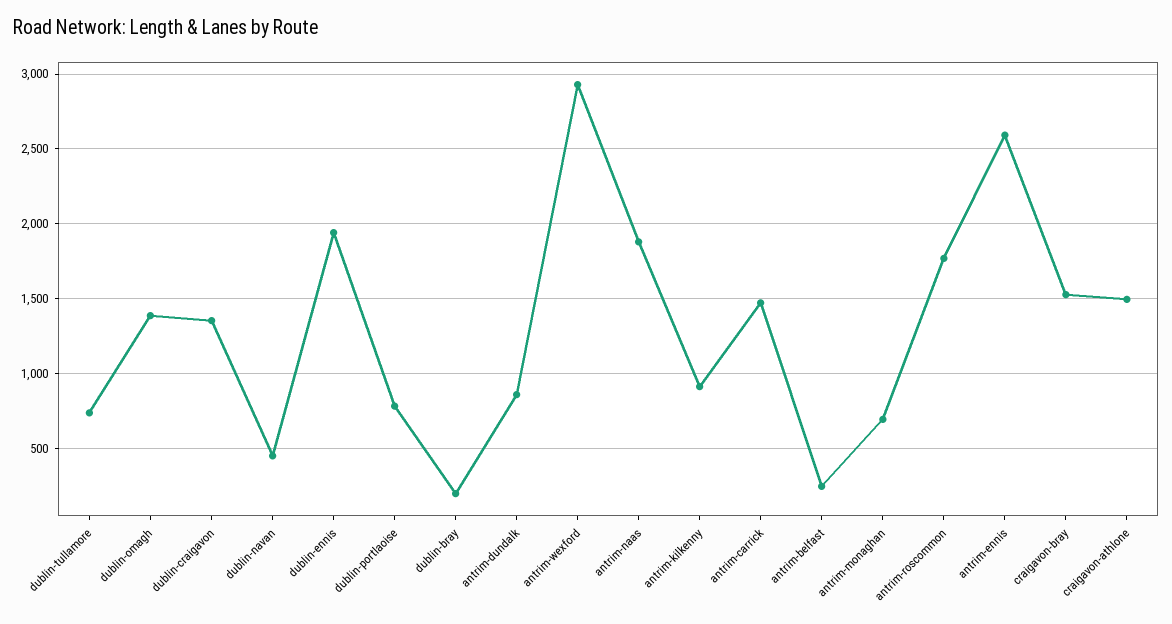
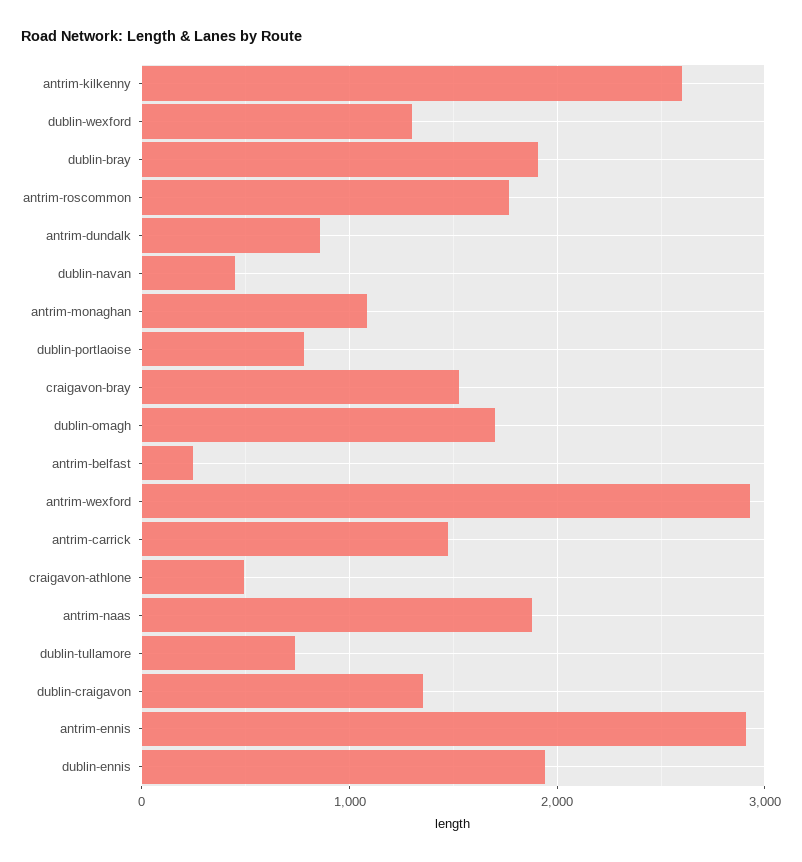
  {
    "dublin-tullamore": 750,
-   "dublin-omagh": 1400,
+   "dublin-omagh": 1700,
    "dublin-craigavon": 1350,
    "dublin-navan": 450,
    "dublin-ennis": 1950,
    "dublin-portlaoise": 800,
-   "dublin-bray": 200,
+   "dublin-bray": 1900,
    "antrim-dundalk": 850,
    "antrim-wexford": 2950,
    "antrim-naas": 1900,
-   "antrim-kilkenny": 900,
+   "antrim-kilkenny": 2600,
    "antrim-carrick": 1450,
    "antrim-belfast": 250,
-   "antrim-monaghan": 700,
+   "antrim-monaghan": 1100,
    "antrim-roscommon": 1750,
-   "antrim-ennis": 2600,
+   "antrim-ennis": 2900,
    "craigavon-bray": 1550,
-   "craigavon-athlone": 1500
+   "craigavon-athlone": 500,
+   "dublin-wexford": 1300
  }

